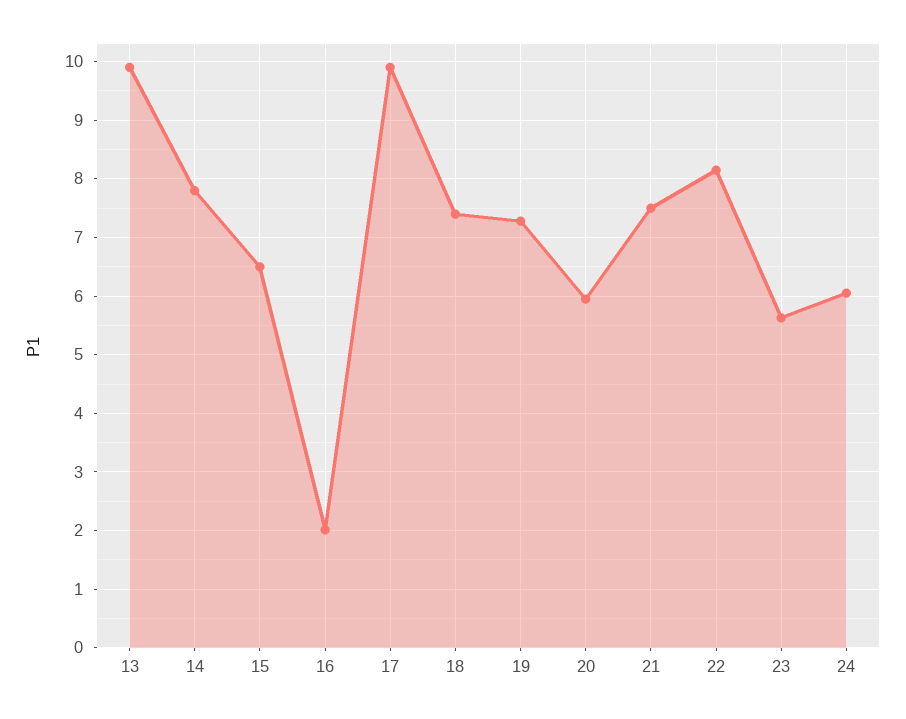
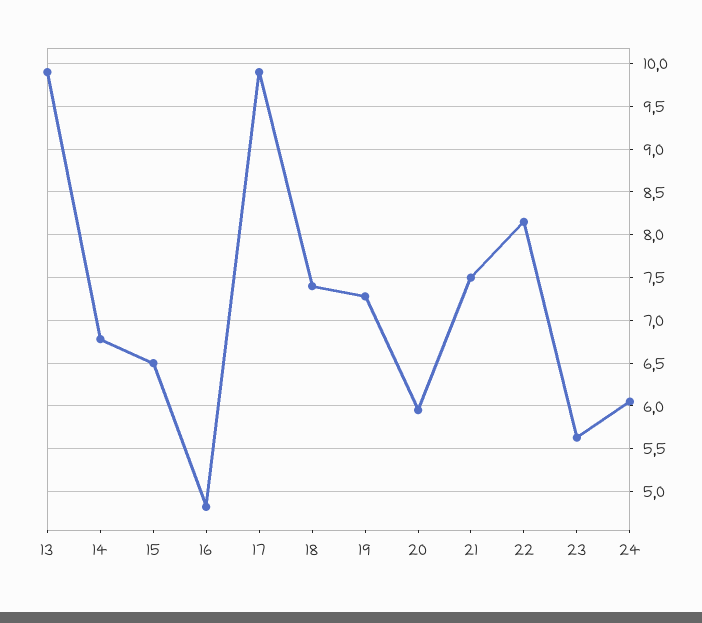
  {
    "13": 9.9,
-   "14": 7.8,
+   "14": 6.8,
    "15": 6.5,
-   "16": 2,
+   "16": 4.8,
    "17": 9.9,
    "18": 7.4,
    "19": 7.3,
    "20": 6,
    "21": 7.5,
    "22": 8.2,
    "23": 5.6,
    "24": 6.1
  }

